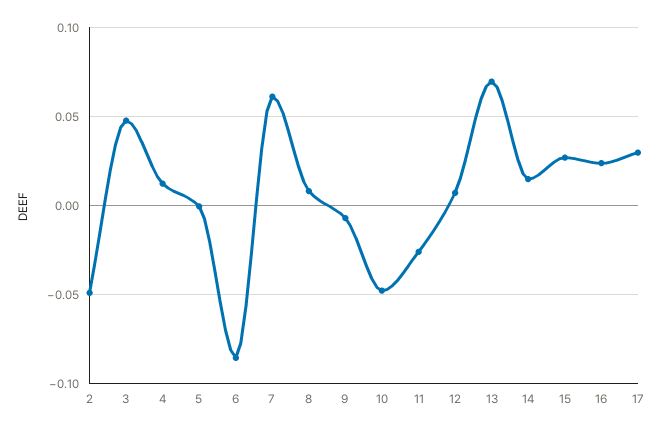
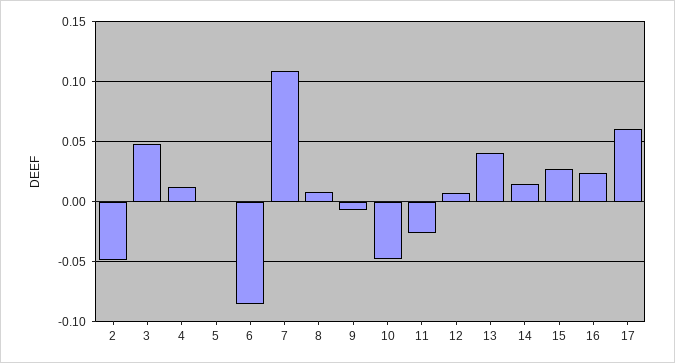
  {
    "2": -0.05,
    "3": 0.05,
    "4": 0.01,
    "5": 0,
    "6": -0.085,
-   "7": 0.06,
+   "7": 0.11,
    "8": 0.01,
    "9": -0.005,
    "10": -0.05,
    "11": -0.025,
    "12": 0.005,
-   "13": 0.07,
+   "13": 0.04,
    "14": 0.015,
    "15": 0.025,
    "16": 0.025,
-   "17": 0.03
+   "17": 0.06
  }

